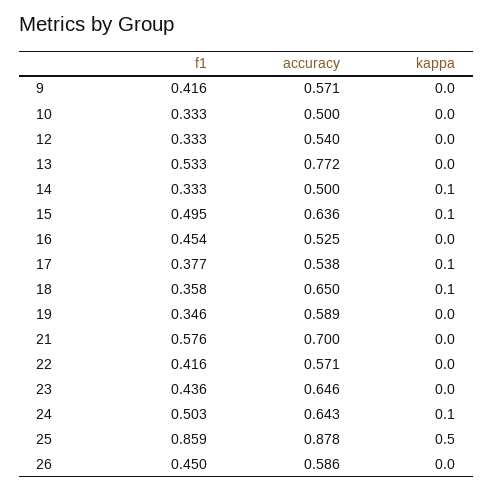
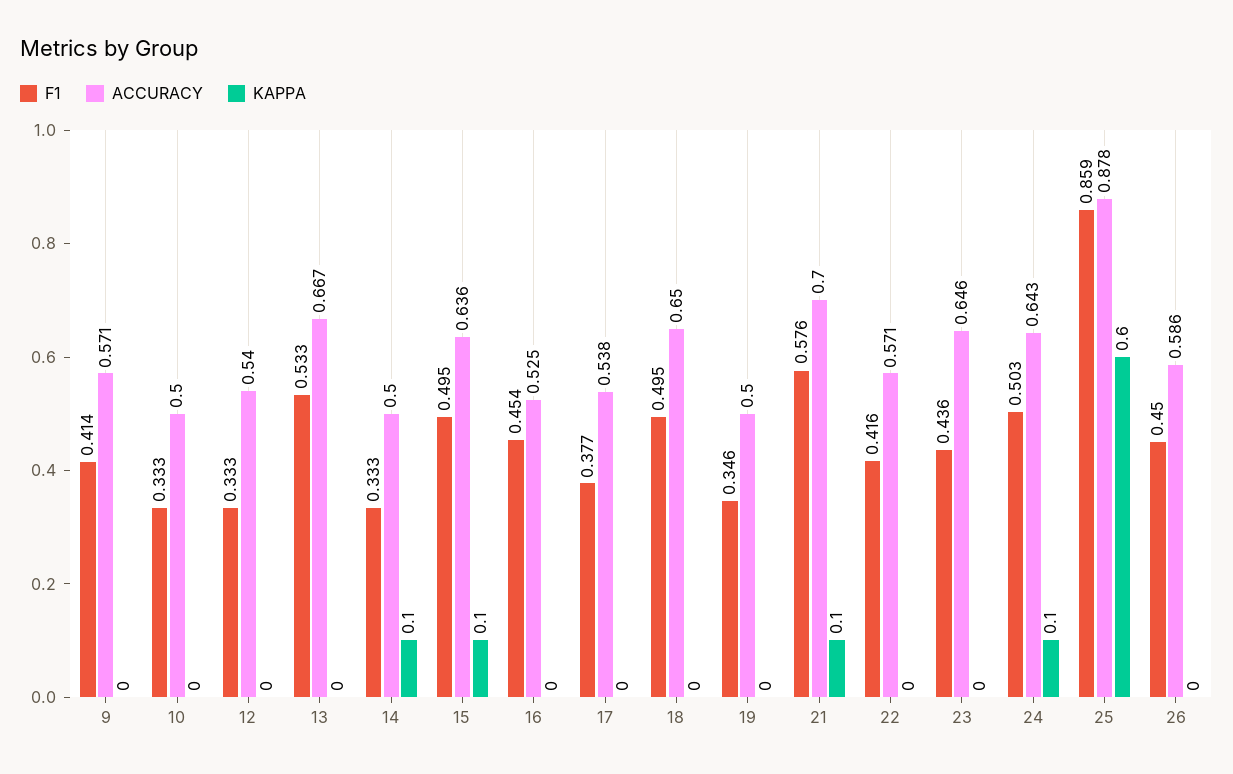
  {
    "f1": {
-     "9": 0.416,
+     "9": 0.414,
      "10": 0.333,
      "12": 0.333,
      "13": 0.533,
      "14": 0.333,
      "15": 0.495,
      "16": 0.454,
      "17": 0.377,
-     "18": 0.358,
+     "18": 0.495,
      "19": 0.346,
      "21": 0.576,
      "22": 0.416,
      "23": 0.436,
      "24": 0.503,
      "25": 0.859,
      "26": 0.45
    },
    "accuracy": {
      "9": 0.571,
      "10": 0.5,
      "12": 0.54,
-     "13": 0.772,
+     "13": 0.667,
      "14": 0.5,
      "15": 0.636,
      "16": 0.525,
      "17": 0.538,
      "18": 0.65,
-     "19": 0.589,
+     "19": 0.5,
      "21": 0.7,
      "22": 0.571,
      "23": 0.646,
      "24": 0.643,
      "25": 0.878,
      "26": 0.586
    },
    "kappa": {
      "9": 0,
      "10": 0,
      "12": 0,
      "13": 0,
      "14": 0.1,
      "15": 0.1,
      "16": 0,
-     "17": 0.1,
+     "17": 0,
-     "18": 0.1,
+     "18": 0,
      "19": 0,
-     "21": 0,
+     "21": 0.1,
      "22": 0,
      "23": 0,
      "24": 0.1,
-     "25": 0.5,
+     "25": 0.6,
      "26": 0
    }
  }

